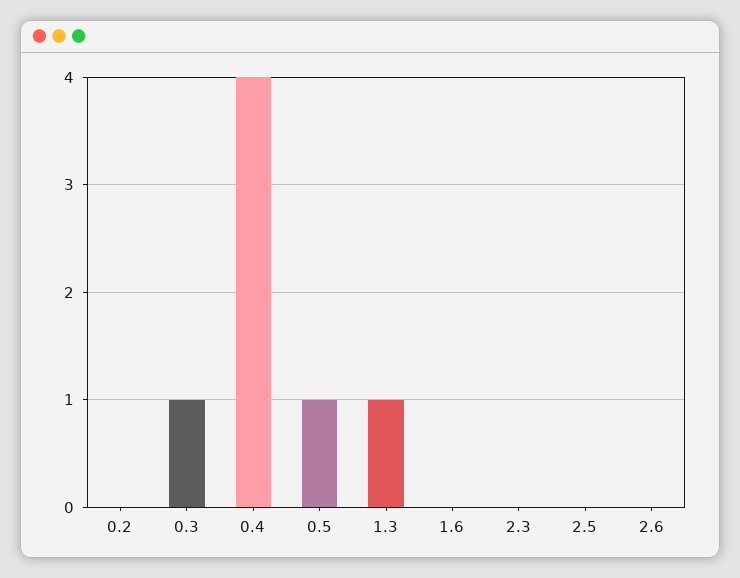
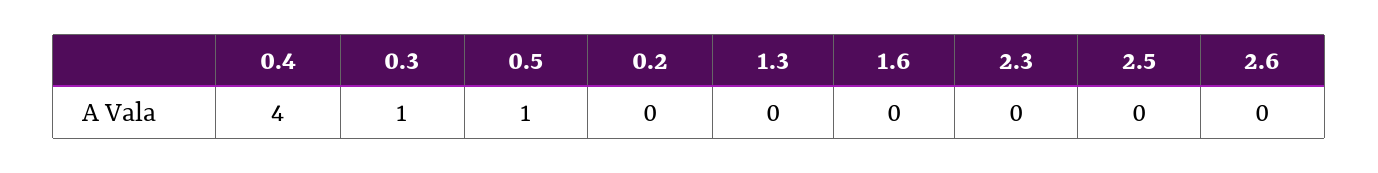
  {
    "0.2": 0,
    "0.3": 1,
    "0.4": 4,
    "0.5": 1,
-   "1.3": 1,
+   "1.3": 0,
    "1.6": 0,
    "2.3": 0,
    "2.5": 0,
    "2.6": 0
  }

